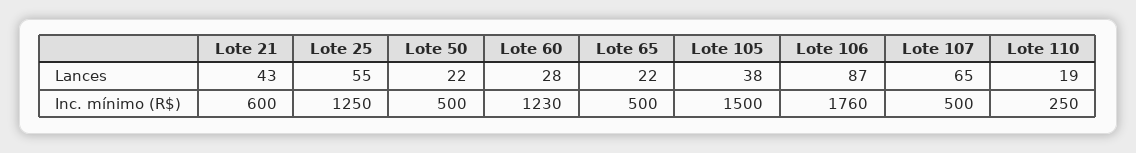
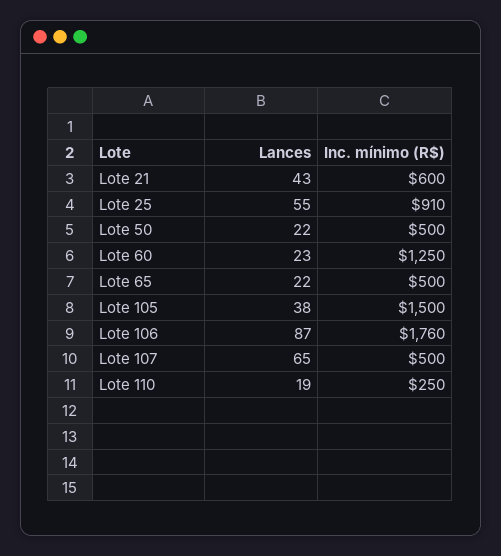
  {
    "Lote 21": {
      "Lances": 43,
      "Inc. mínimo (R$)": 600
    },
    "Lote 25": {
      "Lances": 55,
-     "Inc. mínimo (R$)": 1250
+     "Inc. mínimo (R$)": 910
    },
    "Lote 50": {
      "Lances": 22,
      "Inc. mínimo (R$)": 500
    },
    "Lote 60": {
-     "Lances": 28,
+     "Lances": 23,
-     "Inc. mínimo (R$)": 1230
+     "Inc. mínimo (R$)": 1250
    },
    "Lote 65": {
      "Lances": 22,
      "Inc. mínimo (R$)": 500
    },
    "Lote 105": {
      "Lances": 38,
      "Inc. mínimo (R$)": 1500
    },
    "Lote 106": {
      "Lances": 87,
      "Inc. mínimo (R$)": 1760
    },
    "Lote 107": {
      "Lances": 65,
      "Inc. mínimo (R$)": 500
    },
    "Lote 110": {
      "Lances": 19,
      "Inc. mínimo (R$)": 250
    }
  }

